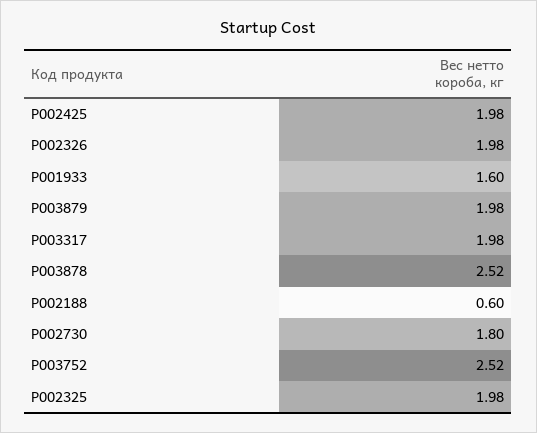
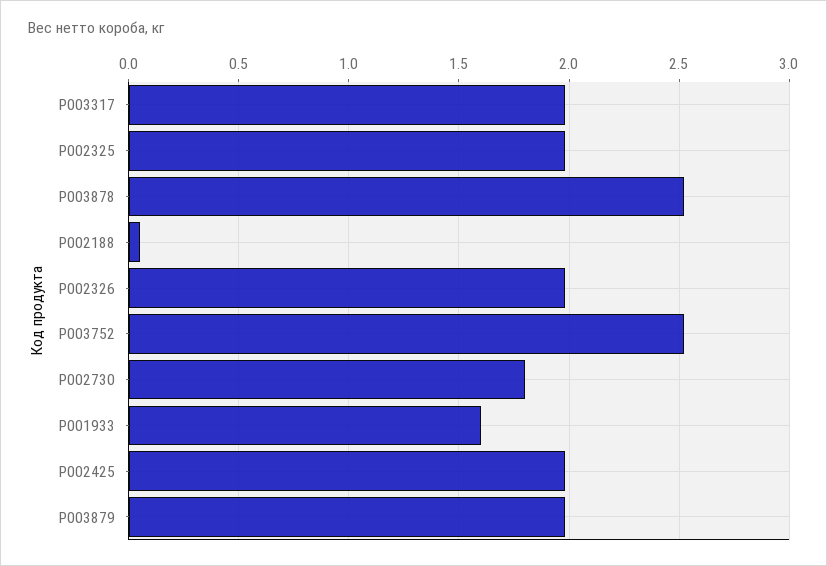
  {
    "P002425": 1.98,
    "P002326": 1.98,
    "P001933": 1.6,
    "P003879": 1.98,
    "P003317": 1.98,
    "P003878": 2.52,
-   "P002188": 0.6,
+   "P002188": 0.05,
    "P002730": 1.8,
    "P003752": 2.52,
    "P002325": 1.98
  }

